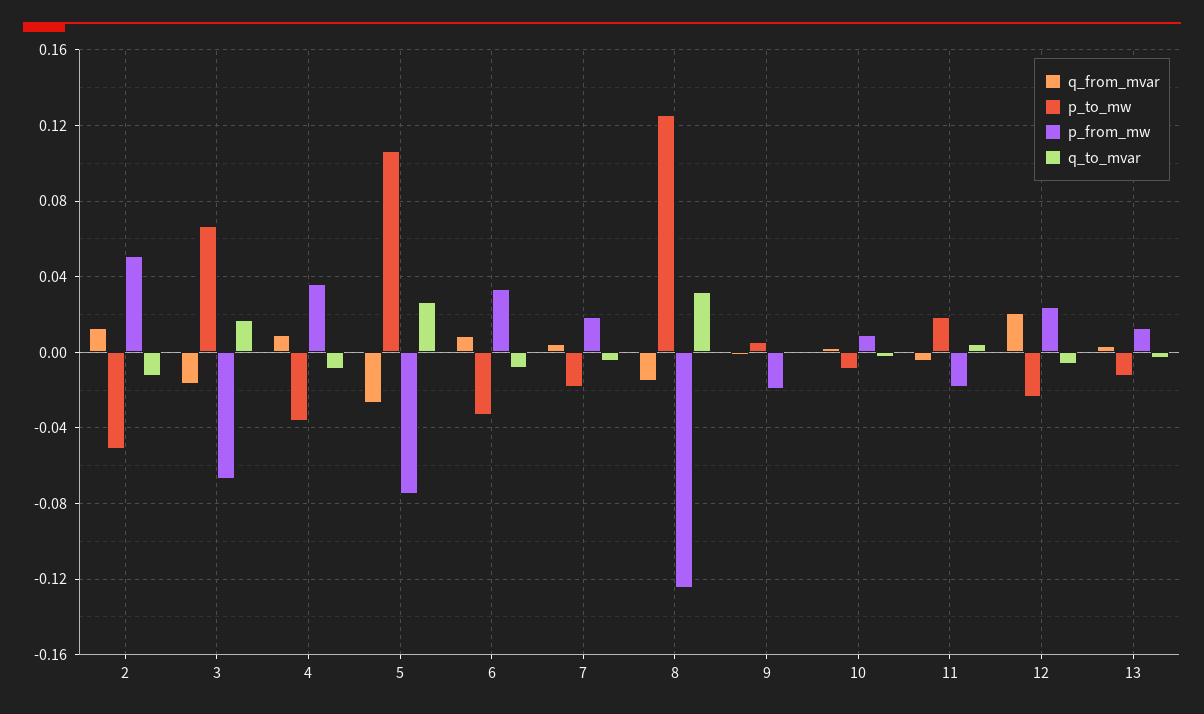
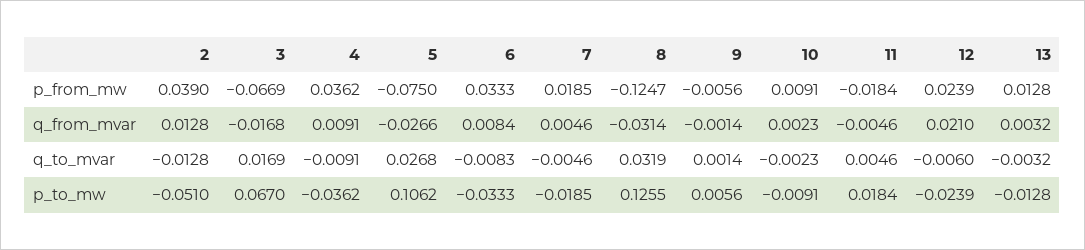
  {
    "q_from_mvar": {
      "2": 0.0128,
      "3": -0.0168,
      "4": 0.0091,
      "5": -0.0266,
      "6": 0.0084,
      "7": 0.0046,
-     "8": -0.015,
+     "8": -0.0314,
      "9": -0.0014,
      "10": 0.0023,
      "11": -0.0046,
      "12": 0.021,
      "13": 0.0032
    },
    "p_to_mw": {
      "2": -0.051,
      "3": 0.067,
      "4": -0.0362,
      "5": 0.1062,
      "6": -0.0333,
      "7": -0.0185,
      "8": 0.1255,
      "9": 0.0056,
      "10": -0.0091,
      "11": 0.0184,
      "12": -0.0239,
      "13": -0.0128
    },
    "p_from_mw": {
-     "2": 0.05,
+     "2": 0.039,
      "3": -0.0669,
      "4": 0.0362,
      "5": -0.075,
      "6": 0.0333,
      "7": 0.0185,
      "8": -0.1247,
-     "9": -0.02,
+     "9": -0.0056,
      "10": 0.0091,
      "11": -0.0184,
      "12": 0.0239,
      "13": 0.0128
    },
    "q_to_mvar": {
      "2": -0.0128,
      "3": 0.0169,
      "4": -0.0091,
      "5": 0.0268,
      "6": -0.0083,
      "7": -0.0046,
      "8": 0.0319,
      "9": 0.0014,
      "10": -0.0023,
      "11": 0.0046,
      "12": -0.006,
      "13": -0.0032
    }
  }

